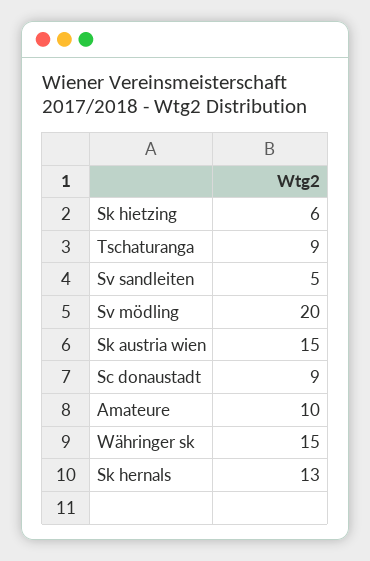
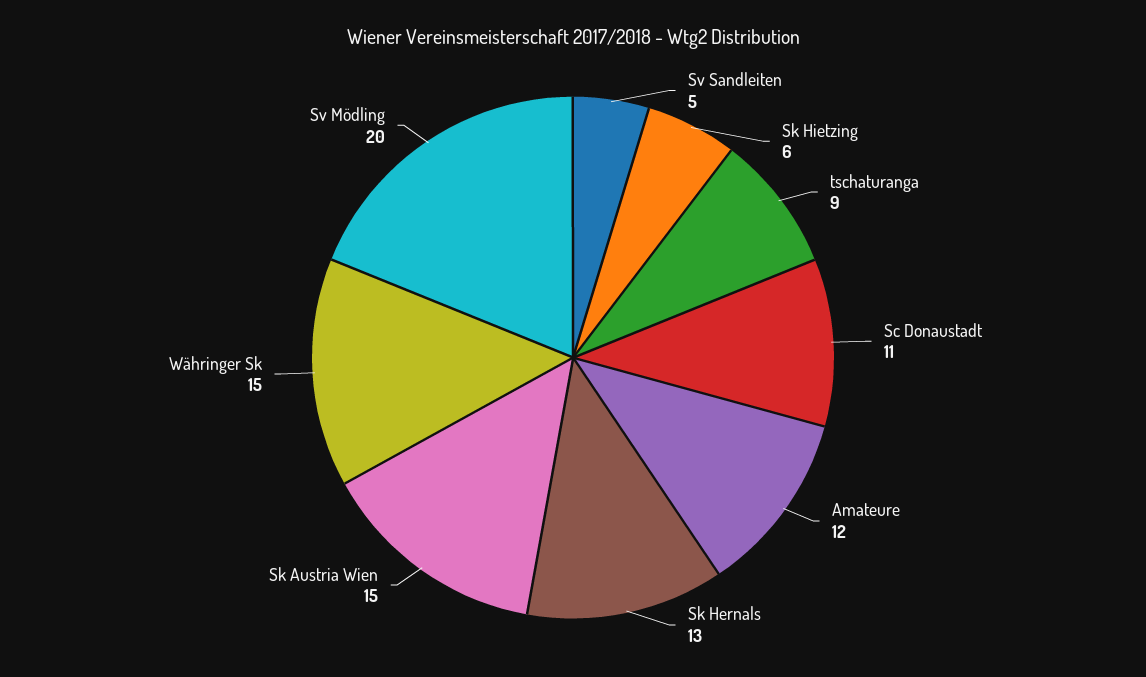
  {
    "Sk hietzing": 6,
    "Tschaturanga": 9,
    "Sv sandleiten": 5,
    "Sv mödling": 20,
    "Sk austria wien": 15,
-   "Sc donaustadt": 9,
+   "Sc donaustadt": 11,
-   "Amateure": 10,
+   "Amateure": 12,
    "Währinger sk": 15,
    "Sk hernals": 13
  }

